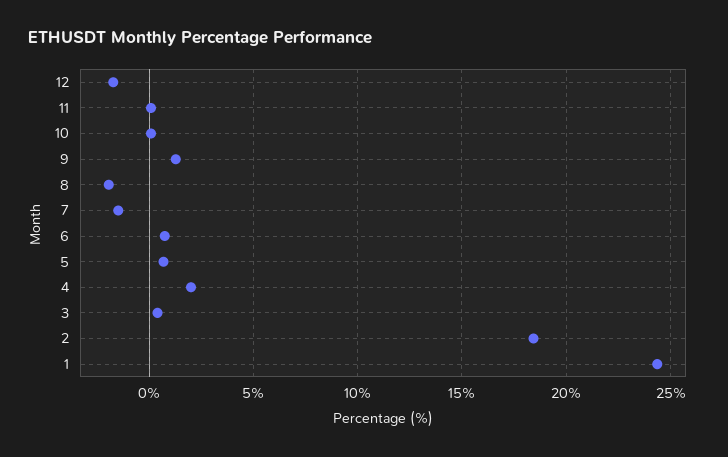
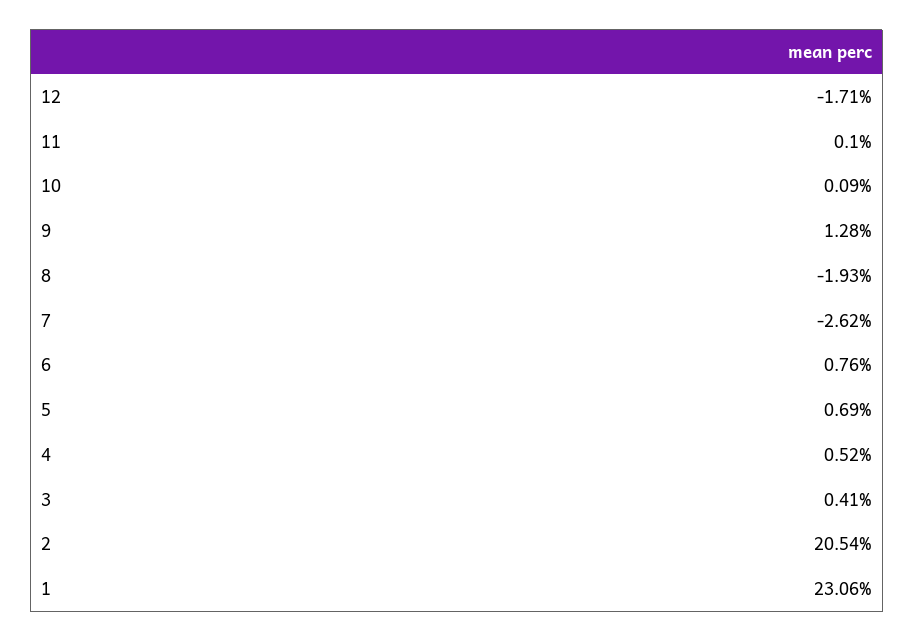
  {
    "12": -1.71,
    "11": 0.1,
    "10": 0.09,
    "9": 1.28,
    "8": -1.93,
-   "7": -1.5,
+   "7": -2.62,
    "6": 0.76,
    "5": 0.69,
-   "4": 2,
+   "4": 0.52,
    "3": 0.41,
-   "2": 18.5,
+   "2": 20.54,
-   "1": 24.5
+   "1": 23.06
  }

